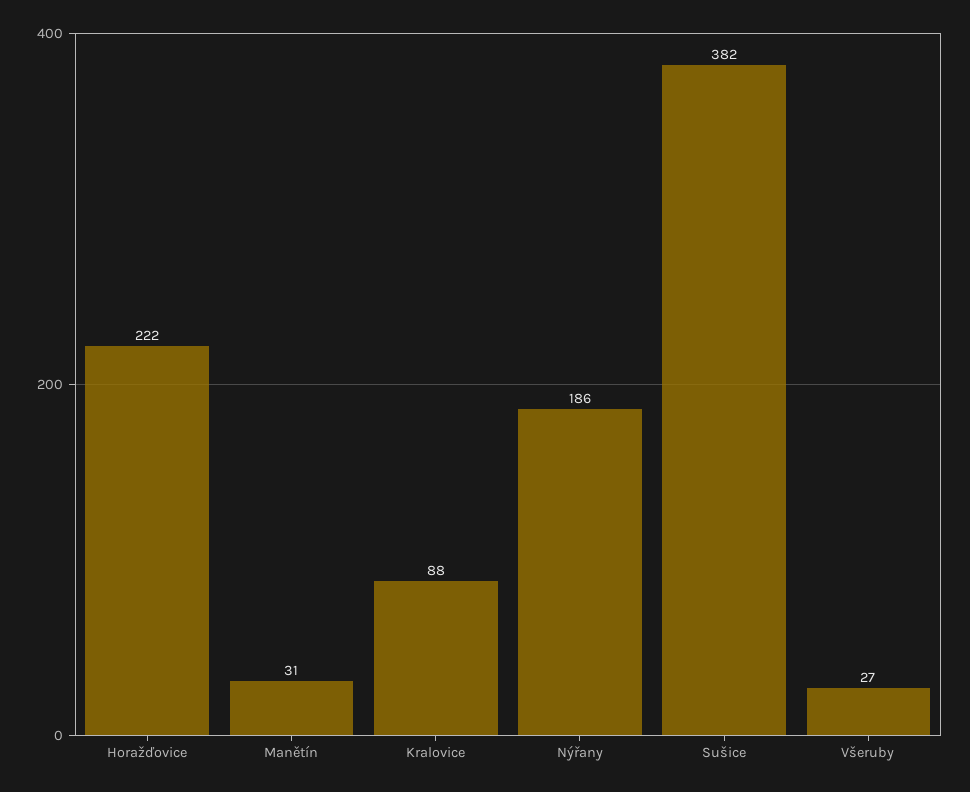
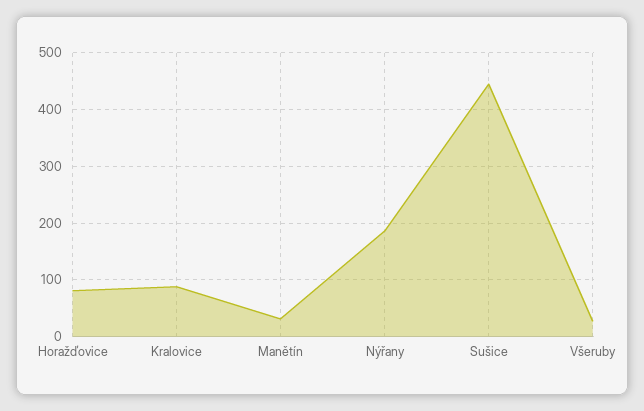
  {
-   "Horažďovice": 222,
+   "Horažďovice": 80,
    "Manětín": 31,
    "Kralovice": 88,
    "Nýřany": 186,
-   "Sušice": 382,
+   "Sušice": 440,
    "Všeruby": 27
  }

